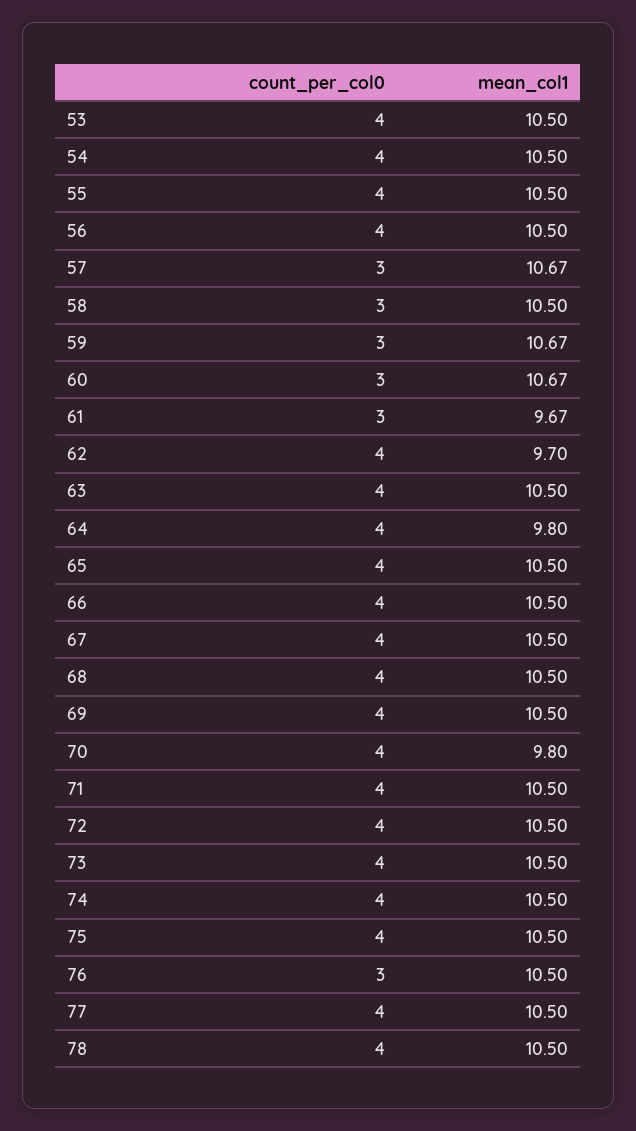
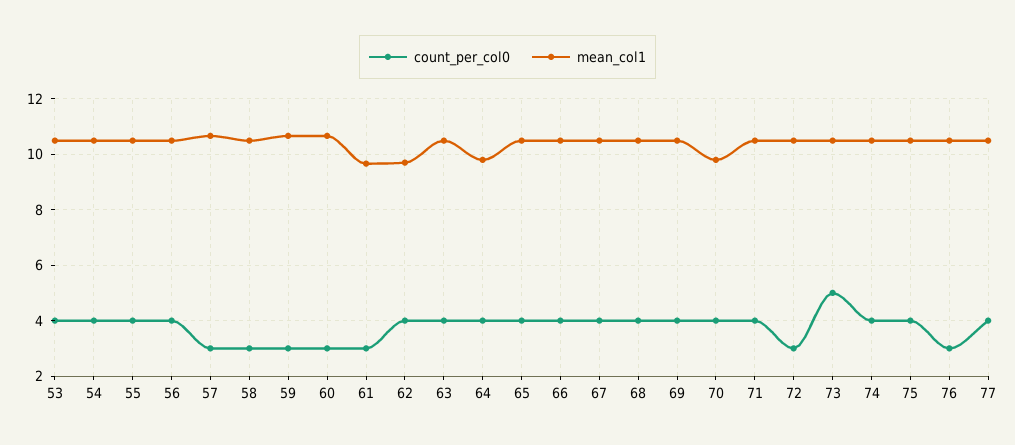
  {
    "count_per_col0": {
      "53": 4,
      "54": 4,
      "55": 4,
      "56": 4,
      "57": 3,
      "58": 3,
      "59": 3,
      "60": 3,
      "61": 3,
      "62": 4,
      "63": 4,
      "64": 4,
      "65": 4,
      "66": 4,
      "67": 4,
      "68": 4,
      "69": 4,
      "70": 4,
      "71": 4,
-     "72": 4,
+     "72": 3,
-     "73": 4,
+     "73": 5,
      "74": 4,
      "75": 4,
      "76": 3,
-     "77": 4,
+     "77": 4
-     "78": 4
    },
    "mean_col1": {
      "53": 10.5,
      "54": 10.5,
      "55": 10.5,
      "56": 10.5,
      "57": 10.67,
      "58": 10.5,
      "59": 10.67,
      "60": 10.67,
      "61": 9.67,
      "62": 9.7,
      "63": 10.5,
      "64": 9.8,
      "65": 10.5,
      "66": 10.5,
      "67": 10.5,
      "68": 10.5,
      "69": 10.5,
      "70": 9.8,
      "71": 10.5,
      "72": 10.5,
      "73": 10.5,
      "74": 10.5,
      "75": 10.5,
      "76": 10.5,
-     "77": 10.5,
+     "77": 10.5
-     "78": 10.5
    }
  }

